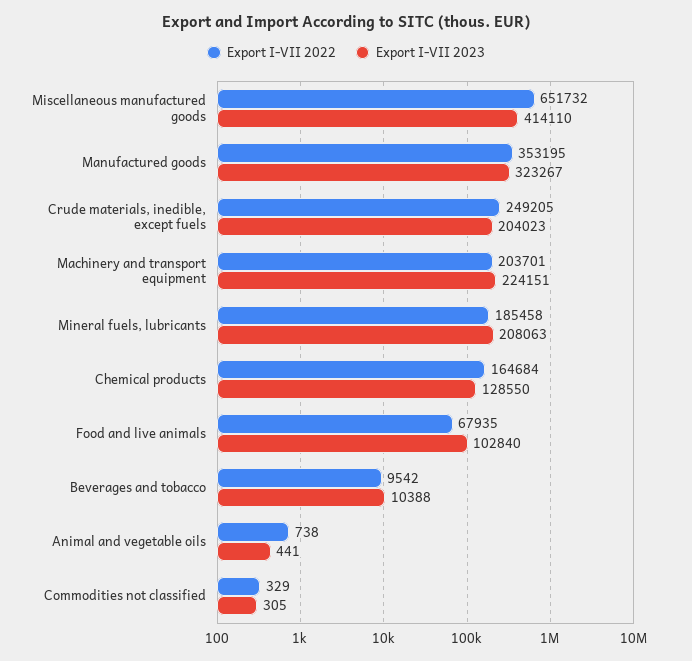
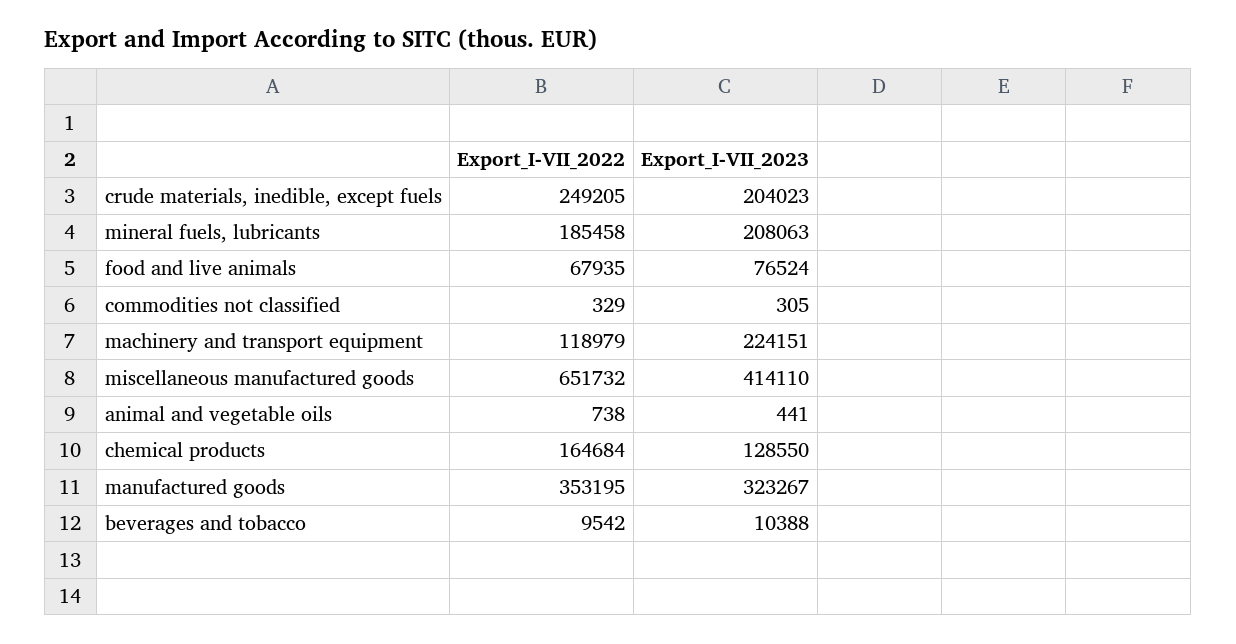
  {
    "Export I-VII 2022": {
      "Miscellaneous manufactured goods": 651732,
      "Manufactured goods": 353195,
      "Crude materials, inedible, except fuels": 249205,
-     "Machinery and transport equipment": 203701,
+     "Machinery and transport equipment": 118979,
      "Mineral fuels, lubricants": 185458,
      "Chemical products": 164684,
      "Food and live animals": 67935,
      "Beverages and tobacco": 9542,
      "Animal and vegetable oils": 738,
      "Commodities not classified": 329
    },
    "Export I-VII 2023": {
      "Miscellaneous manufactured goods": 414110,
      "Manufactured goods": 323267,
      "Crude materials, inedible, except fuels": 204023,
      "Machinery and transport equipment": 224151,
      "Mineral fuels, lubricants": 208063,
      "Chemical products": 128550,
-     "Food and live animals": 102840,
+     "Food and live animals": 76524,
      "Beverages and tobacco": 10388,
      "Animal and vegetable oils": 441,
      "Commodities not classified": 305
    }
  }

